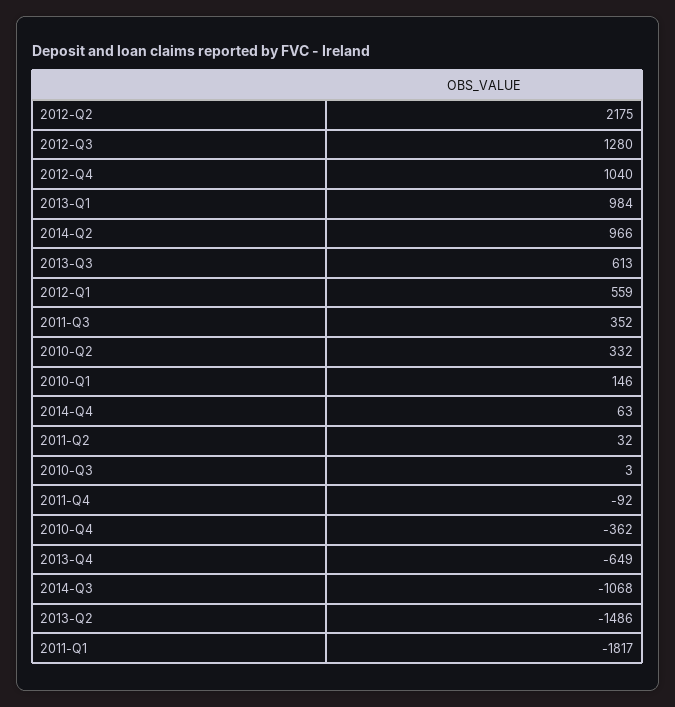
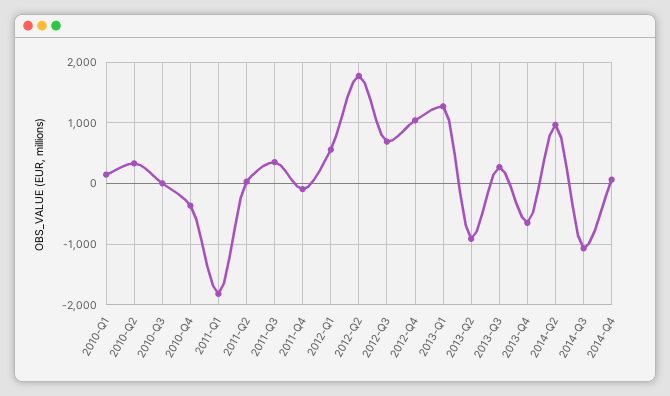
  {
-   "2012-Q2": 2175,
+   "2012-Q2": 1800,
-   "2012-Q3": 1280,
+   "2012-Q3": 700,
    "2012-Q4": 1040,
-   "2013-Q1": 984,
+   "2013-Q1": 1300,
    "2014-Q2": 966,
-   "2013-Q3": 613,
+   "2013-Q3": 300,
    "2012-Q1": 559,
    "2011-Q3": 352,
    "2010-Q2": 332,
    "2010-Q1": 146,
    "2014-Q4": 63,
    "2011-Q2": 32,
    "2010-Q3": 3,
    "2011-Q4": -92,
    "2010-Q4": -362,
    "2013-Q4": -649,
    "2014-Q3": -1068,
-   "2013-Q2": -1486,
+   "2013-Q2": -900,
    "2011-Q1": -1817
  }

